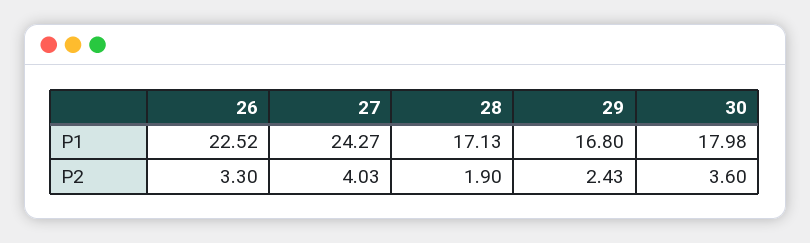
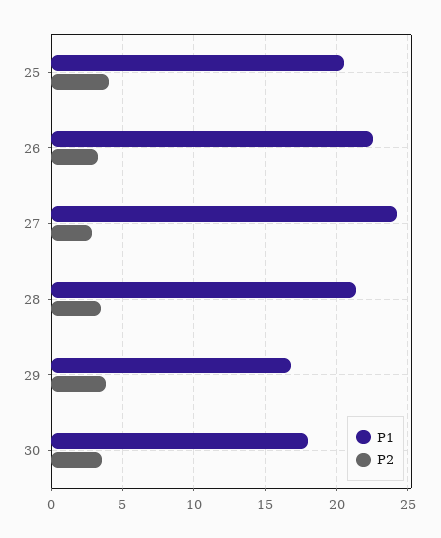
  {
    "P1": {
      "26": 22.52,
      "27": 24.27,
-     "28": 17.13,
+     "28": 21.5,
      "29": 16.8,
-     "30": 17.98
+     "30": 17.98,
+     "25": 20.5
    },
    "P2": {
      "26": 3.3,
-     "27": 4.03,
+     "27": 3,
-     "28": 1.9,
+     "28": 3.5,
-     "29": 2.43,
+     "29": 4,
-     "30": 3.6
+     "30": 3.6,
+     "25": 4
    }
  }

